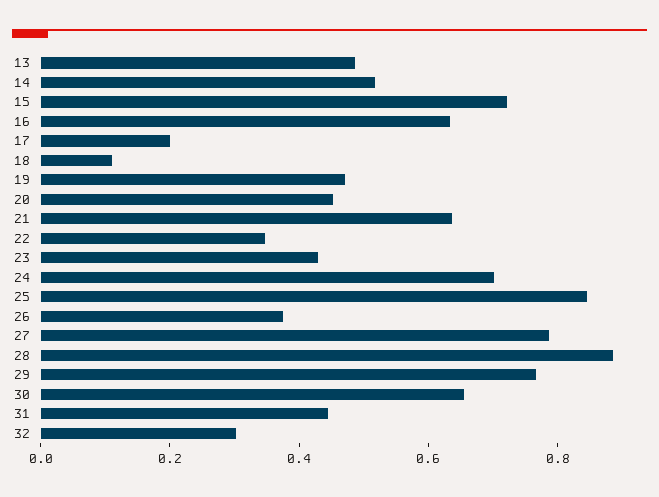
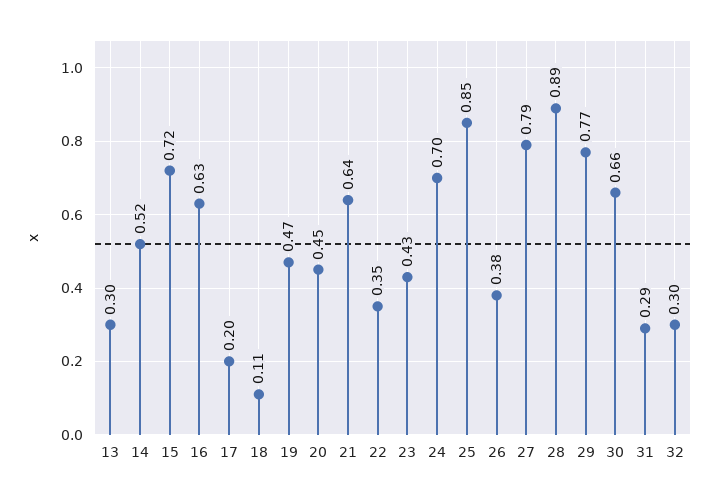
  {
-   "13": 0.5,
+   "13": 0.3,
    "14": 0.52,
    "15": 0.72,
    "16": 0.63,
    "17": 0.2,
    "18": 0.11,
    "19": 0.47,
    "20": 0.45,
    "21": 0.64,
    "22": 0.35,
    "23": 0.43,
    "24": 0.7,
    "25": 0.85,
    "26": 0.38,
    "27": 0.79,
    "28": 0.89,
    "29": 0.77,
    "30": 0.66,
-   "31": 0.45,
+   "31": 0.29,
    "32": 0.3
  }

